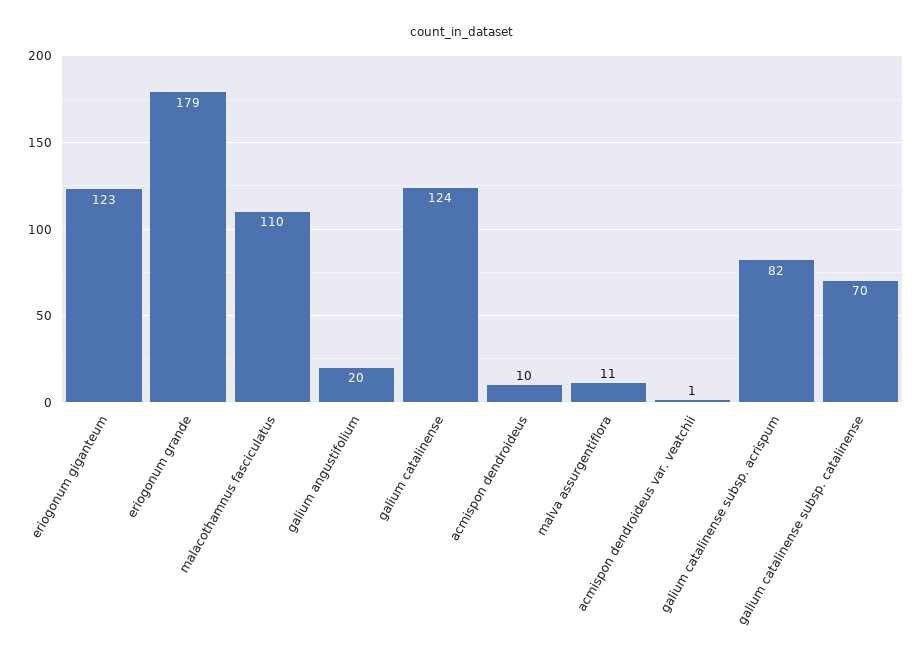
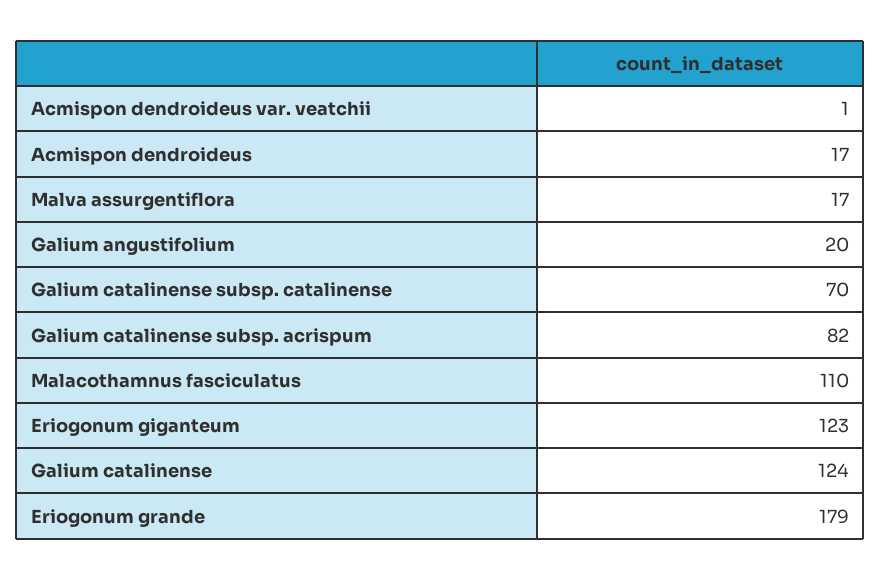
  {
    "eriogonum giganteum": 123,
    "eriogonum grande": 179,
    "malacothamnus fasciculatus": 110,
    "galium angustifolium": 20,
    "galium catalinense": 124,
-   "acmispon dendroideus": 10,
+   "acmispon dendroideus": 17,
-   "malva assurgentiflora": 11,
+   "malva assurgentiflora": 17,
    "acmispon dendroideus var. veatchii": 1,
    "galium catalinense subsp. acrispum": 82,
    "galium catalinense subsp. catalinense": 70
  }

